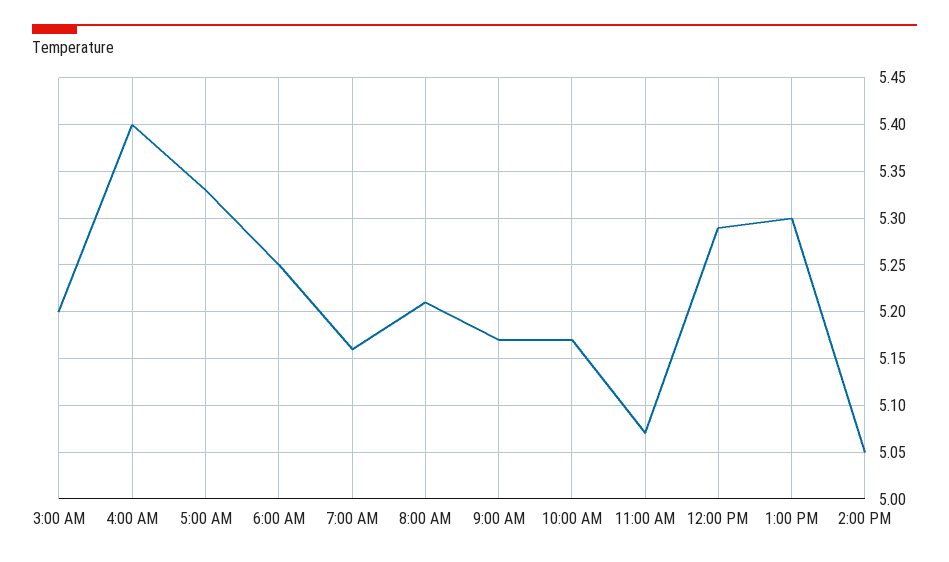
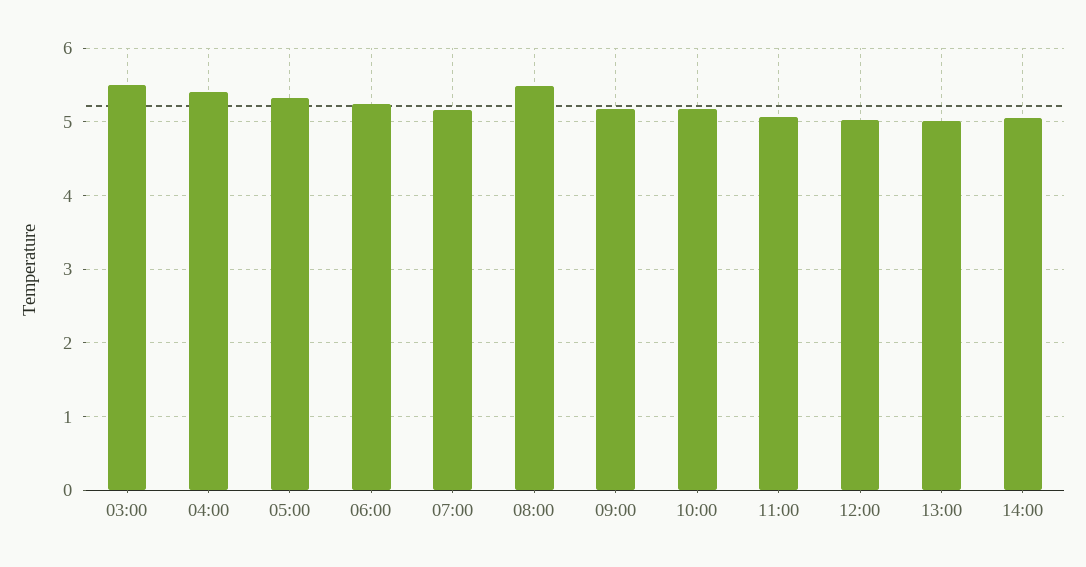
  {
-   "3:00 AM": 5.2,
+   "3:00 AM": 5.5,
    "4:00 AM": 5.4,
    "5:00 AM": 5.33,
    "6:00 AM": 5.25,
    "7:00 AM": 5.16,
-   "8:00 AM": 5.21,
+   "8:00 AM": 5.5,
    "9:00 AM": 5.17,
    "10:00 AM": 5.17,
    "11:00 AM": 5.07,
-   "12:00 PM": 5.29,
+   "12:00 PM": 5,
-   "1:00 PM": 5.3,
+   "1:00 PM": 5,
    "2:00 PM": 5.05
  }

